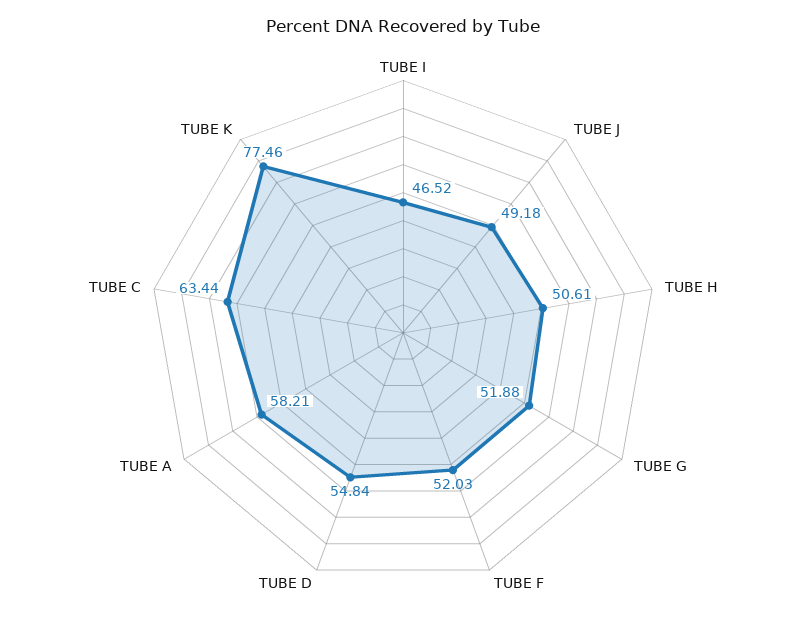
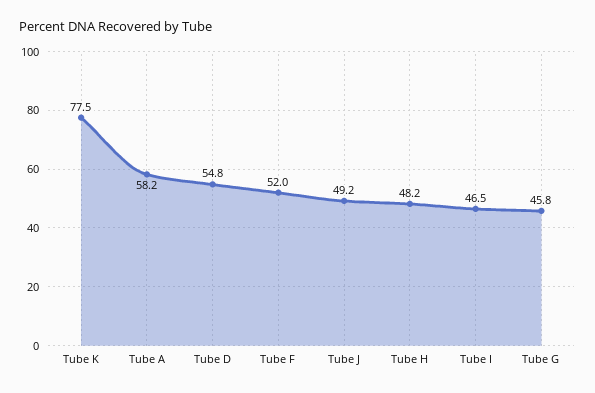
  {
    "TUBE I": 46.52,
    "TUBE J": 49.18,
-   "TUBE H": 50.61,
+   "TUBE H": 48.2,
-   "TUBE G": 51.88,
+   "TUBE G": 45.8,
    "TUBE F": 52.03,
    "TUBE D": 54.84,
    "TUBE A": 58.21,
-   "TUBE C": 63.44,
    "TUBE K": 77.46
  }

